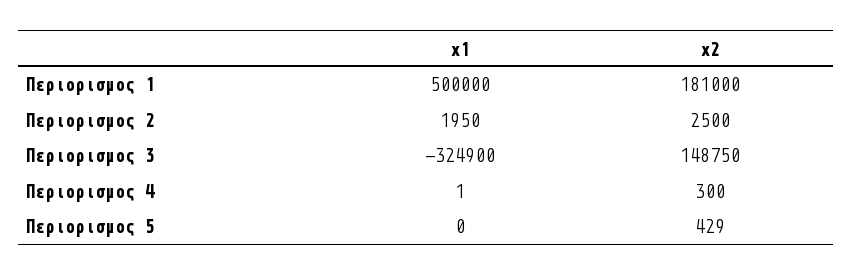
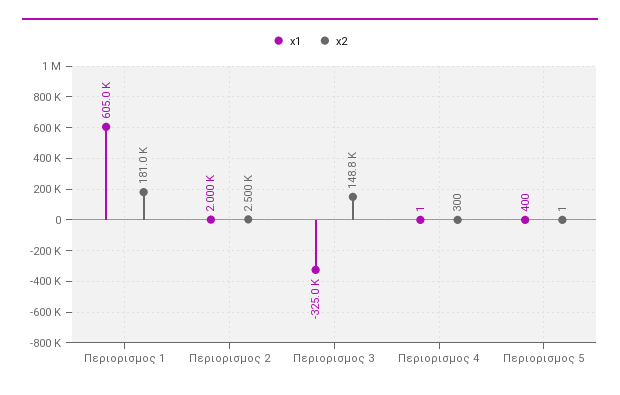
  {
    "x1": {
-     "Περιορισμος 1": 500000,
+     "Περιορισμος 1": 605000,
-     "Περιορισμος 2": 1950,
+     "Περιορισμος 2": 2000,
-     "Περιορισμος 3": -324900,
+     "Περιορισμος 3": -325000,
      "Περιορισμος 4": 1,
-     "Περιορισμος 5": 0
+     "Περιορισμος 5": 400
    },
    "x2": {
      "Περιορισμος 1": 181000,
      "Περιορισμος 2": 2500,
      "Περιορισμος 3": 148750,
      "Περιορισμος 4": 300,
-     "Περιορισμος 5": 429
+     "Περιορισμος 5": 1
    }
  }

